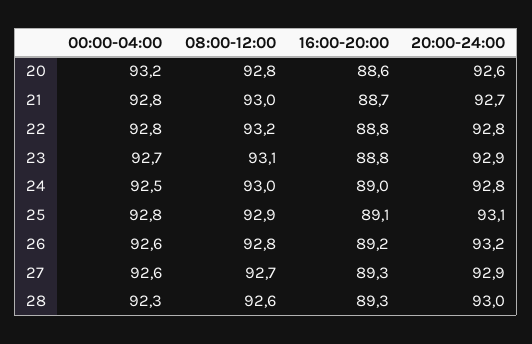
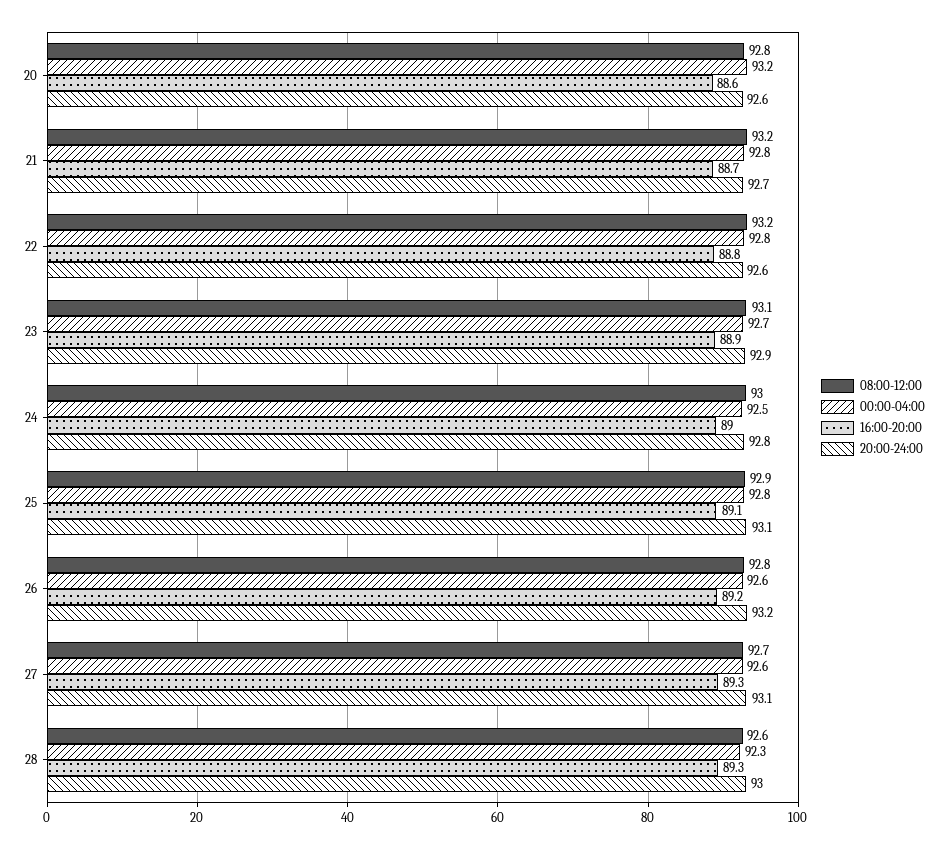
  {
    "00:00-04:00": {
      "20": 93.2,
      "21": 92.8,
      "22": 92.8,
      "23": 92.7,
      "24": 92.5,
      "25": 92.8,
      "26": 92.6,
      "27": 92.6,
      "28": 92.3
    },
    "08:00-12:00": {
      "20": 92.8,
-     "21": 93,
+     "21": 93.2,
      "22": 93.2,
      "23": 93.1,
      "24": 93,
      "25": 92.9,
      "26": 92.8,
      "27": 92.7,
      "28": 92.6
    },
    "16:00-20:00": {
      "20": 88.6,
      "21": 88.7,
      "22": 88.8,
-     "23": 88.8,
+     "23": 88.9,
      "24": 89,
      "25": 89.1,
      "26": 89.2,
      "27": 89.3,
      "28": 89.3
    },
    "20:00-24:00": {
      "20": 92.6,
      "21": 92.7,
-     "22": 92.8,
+     "22": 92.6,
      "23": 92.9,
      "24": 92.8,
      "25": 93.1,
      "26": 93.2,
-     "27": 92.9,
+     "27": 93.1,
      "28": 93
    }
  }

